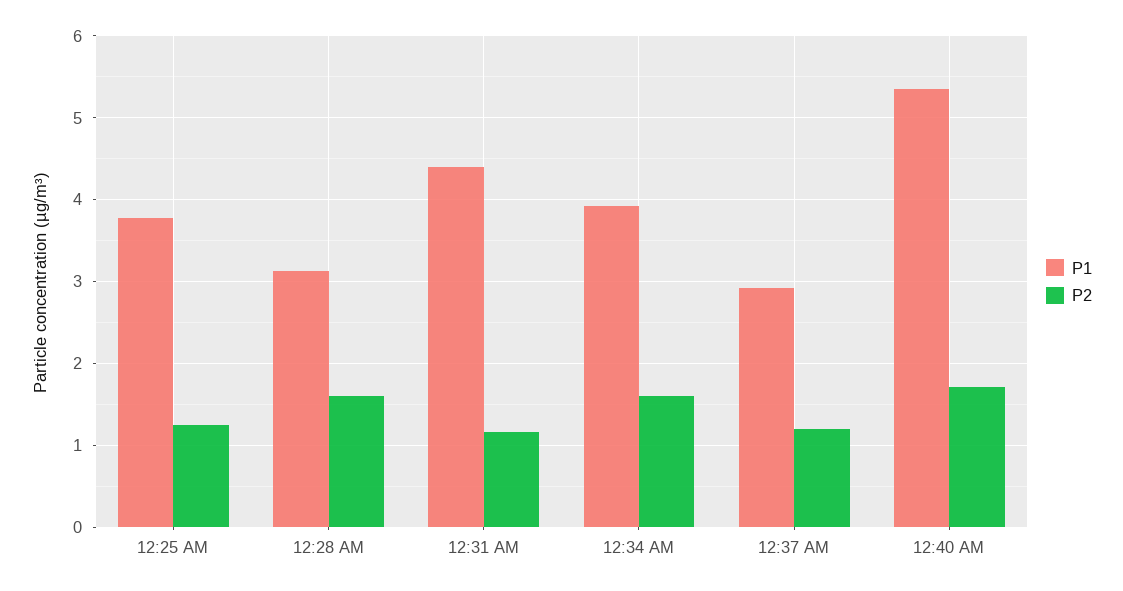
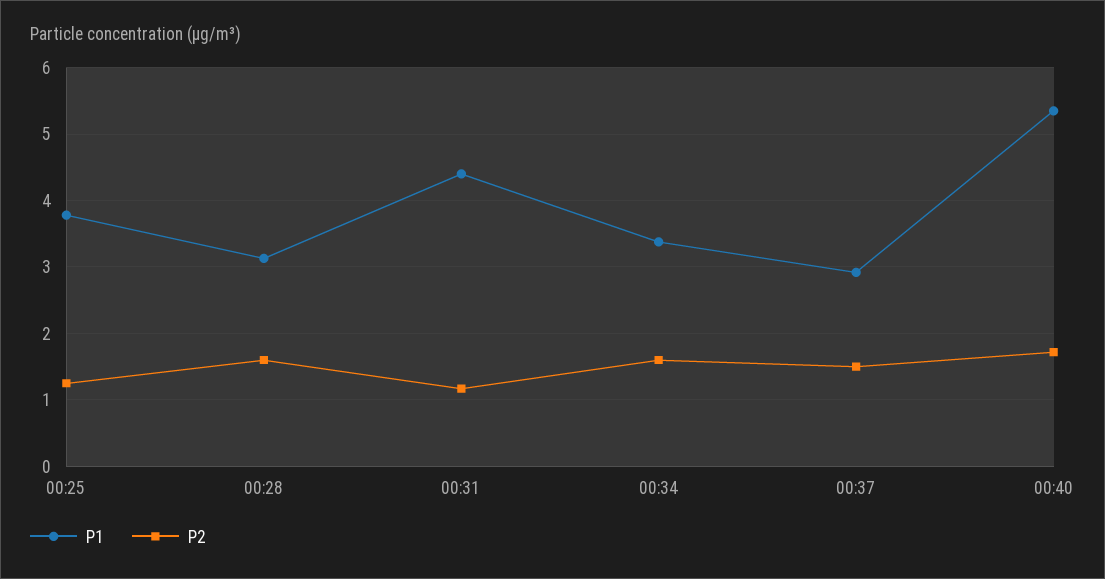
  {
    "P1": {
      "12:25 AM": 3.8,
      "12:28 AM": 3.1,
      "12:31 AM": 4.4,
-     "12:34 AM": 3.9,
+     "12:34 AM": 3.4,
      "12:37 AM": 2.9,
      "12:40 AM": 5.4
    },
    "P2": {
      "12:25 AM": 1.3,
      "12:28 AM": 1.6,
      "12:31 AM": 1.2,
      "12:34 AM": 1.6,
-     "12:37 AM": 1.2,
+     "12:37 AM": 1.5,
      "12:40 AM": 1.7
    }
  }

